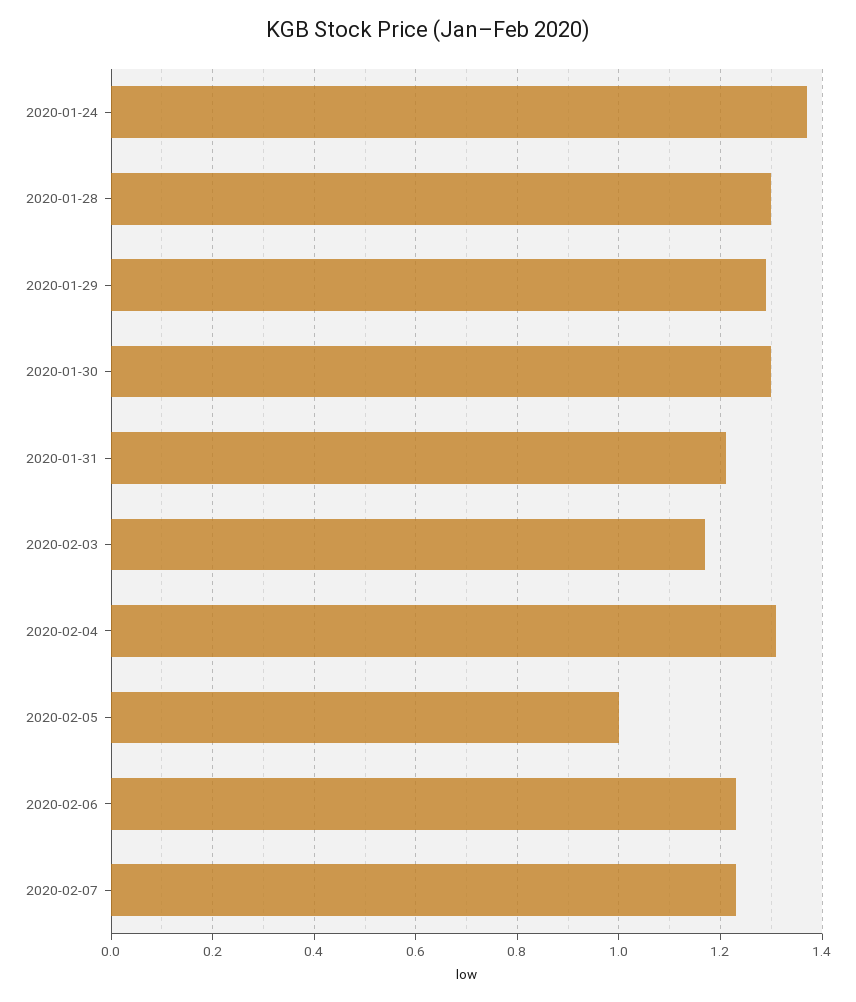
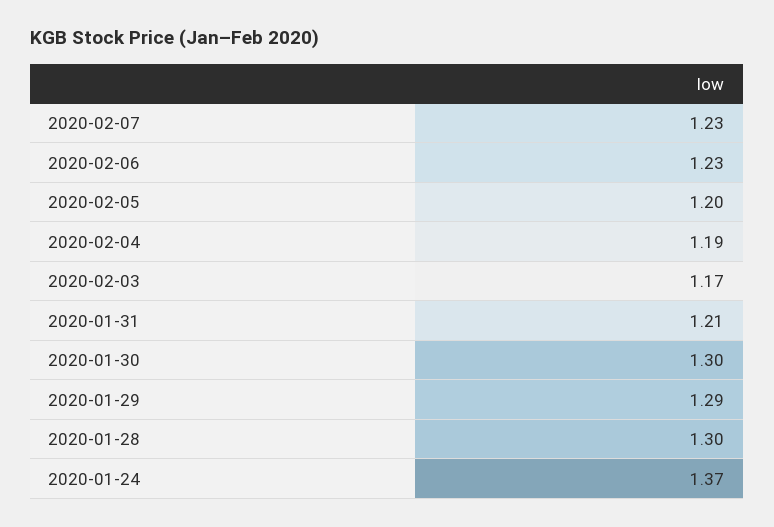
  {
    "2020-01-24": 1.37,
    "2020-01-28": 1.3,
    "2020-01-29": 1.29,
    "2020-01-30": 1.3,
    "2020-01-31": 1.21,
    "2020-02-03": 1.17,
-   "2020-02-04": 1.3,
+   "2020-02-04": 1.19,
-   "2020-02-05": 1,
+   "2020-02-05": 1.2,
    "2020-02-06": 1.23,
    "2020-02-07": 1.23
  }

